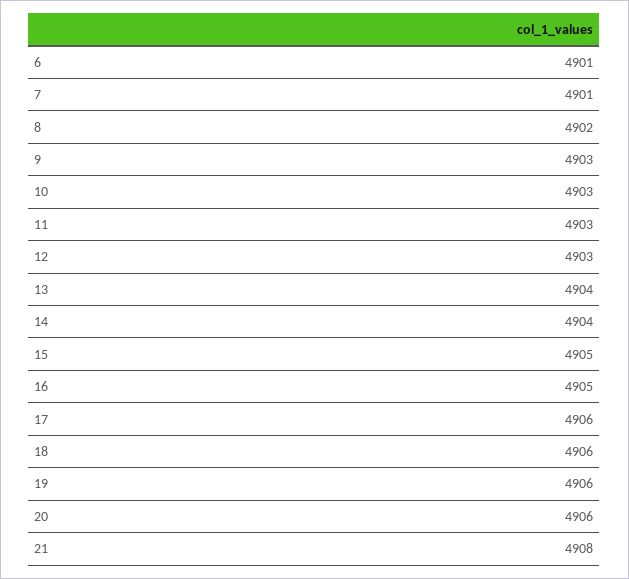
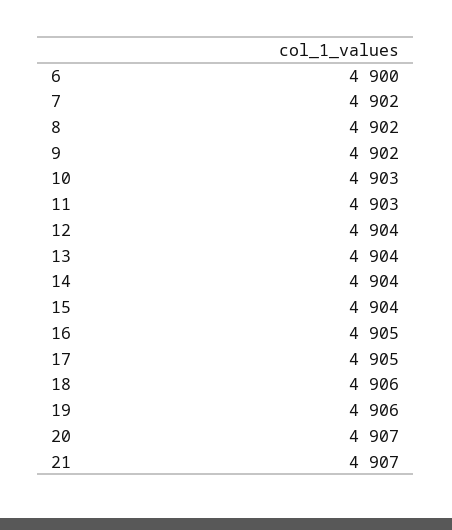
  {
-   "6": 4901,
+   "6": 4900,
-   "7": 4901,
+   "7": 4902,
    "8": 4902,
-   "9": 4903,
+   "9": 4902,
    "10": 4903,
    "11": 4903,
-   "12": 4903,
+   "12": 4904,
    "13": 4904,
    "14": 4904,
-   "15": 4905,
+   "15": 4904,
    "16": 4905,
-   "17": 4906,
+   "17": 4905,
    "18": 4906,
    "19": 4906,
-   "20": 4906,
+   "20": 4907,
-   "21": 4908
+   "21": 4907
  }

